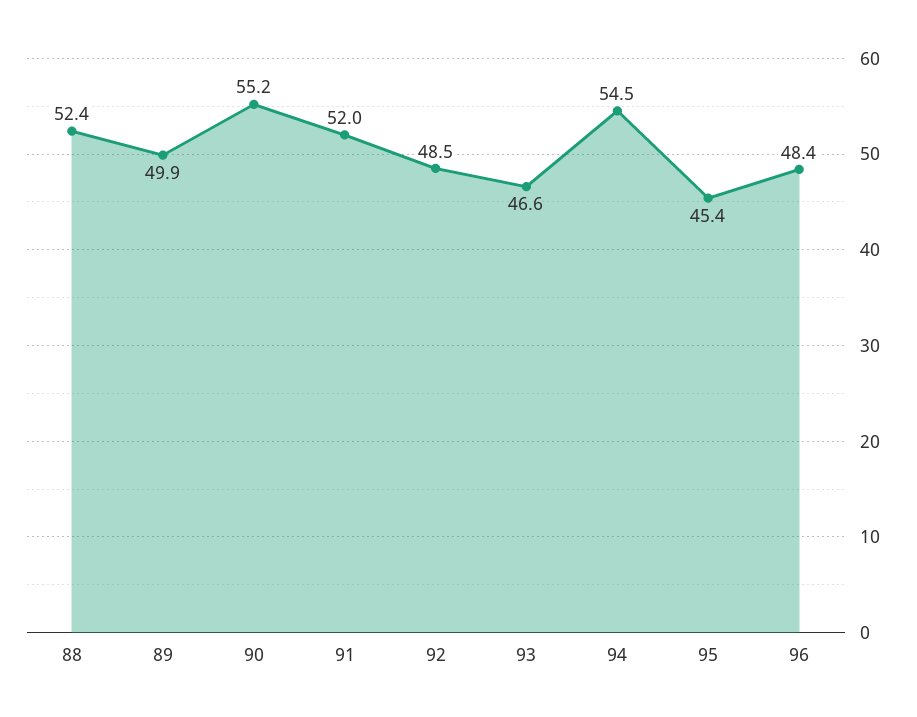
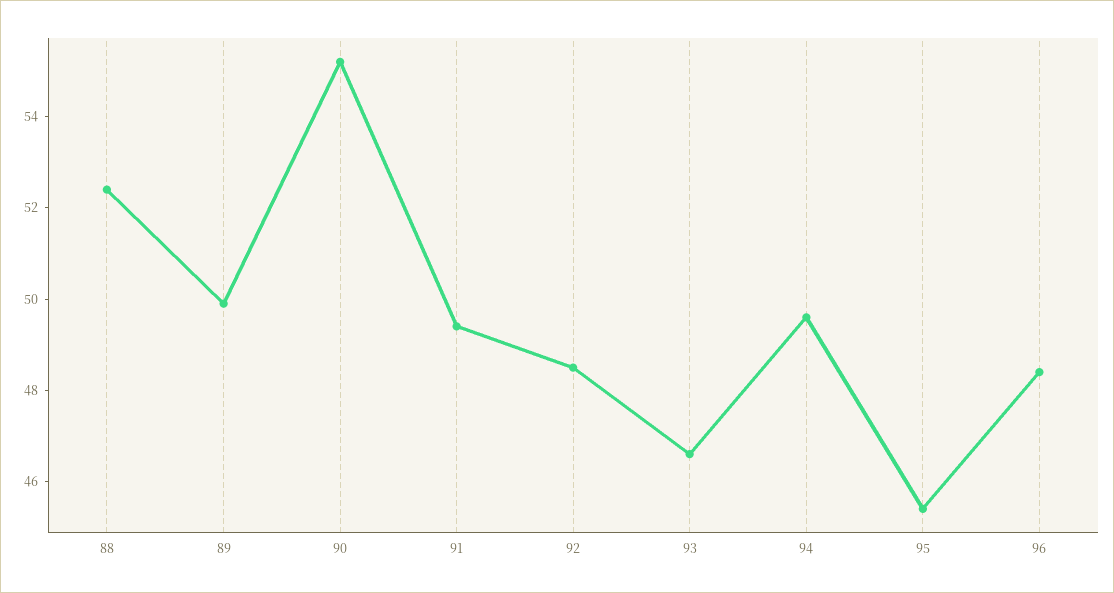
  {
    "88": 52.4,
    "89": 49.9,
    "90": 55.2,
-   "91": 52,
+   "91": 49.5,
    "92": 48.5,
    "93": 46.6,
-   "94": 54.5,
+   "94": 49.5,
    "95": 45.4,
    "96": 48.4
  }

